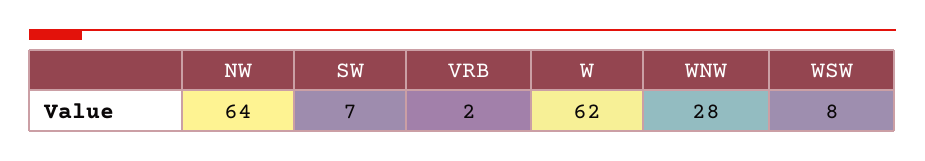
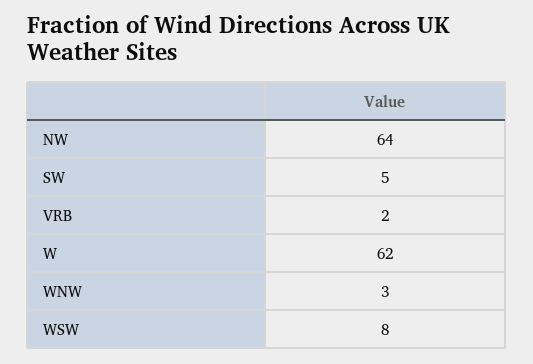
  {
    "NW": 64,
-   "SW": 7,
+   "SW": 5,
    "VRB": 2,
    "W": 62,
-   "WNW": 28,
+   "WNW": 3,
    "WSW": 8
  }

